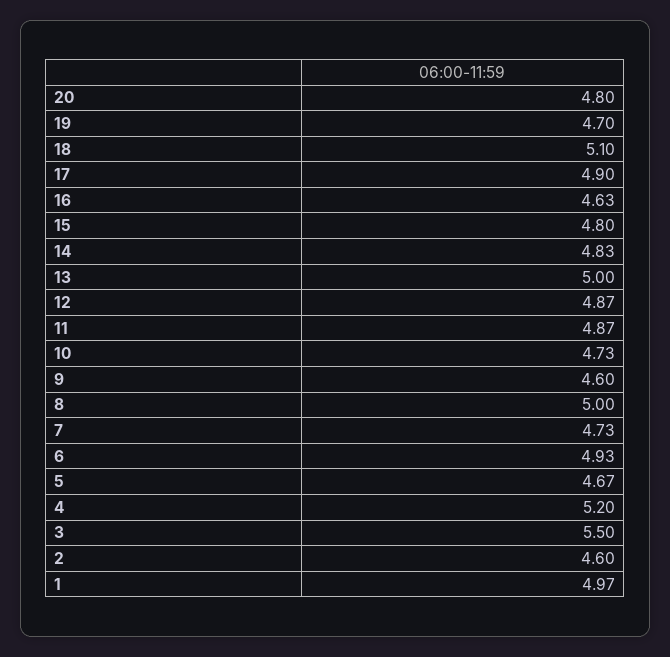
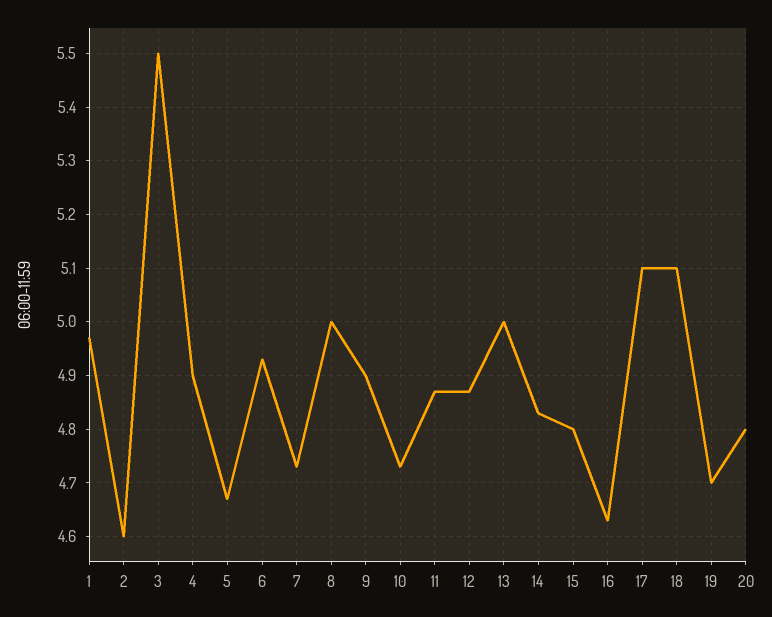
  {
    "20": 4.8,
    "19": 4.7,
    "18": 5.1,
-   "17": 4.9,
+   "17": 5.1,
    "16": 4.63,
    "15": 4.8,
    "14": 4.83,
    "13": 5,
    "12": 4.87,
    "11": 4.87,
    "10": 4.73,
-   "9": 4.6,
+   "9": 4.9,
    "8": 5,
    "7": 4.73,
    "6": 4.93,
    "5": 4.67,
-   "4": 5.2,
+   "4": 4.9,
    "3": 5.5,
    "2": 4.6,
    "1": 4.97
  }

